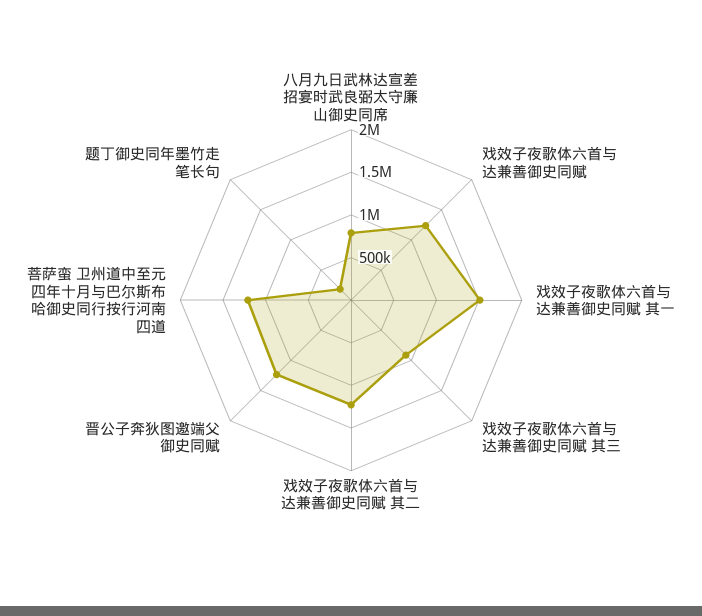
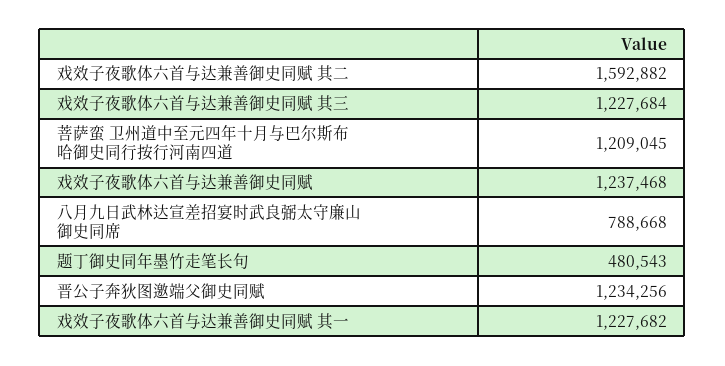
  {
    "八月九日武林达宣差招宴时武良弼太守廉山御史同席": 788668,
    "戏效子夜歌体六首与达兼善御史同赋": 1237468,
-   "戏效子夜歌体六首与达兼善御史同赋 其一": 1500000,
+   "戏效子夜歌体六首与达兼善御史同赋 其一": 1227682,
-   "戏效子夜歌体六首与达兼善御史同赋 其三": 900000,
+   "戏效子夜歌体六首与达兼善御史同赋 其三": 1227684,
-   "戏效子夜歌体六首与达兼善御史同赋 其二": 1200000,
+   "戏效子夜歌体六首与达兼善御史同赋 其二": 1592882,
    "晋公子奔狄图邀端父御史同赋": 1234256,
    "菩萨蛮 卫州道中至元四年十月与巴尔斯布哈御史同行按行河南四道": 1209045,
-   "题丁御史同年墨竹走笔长句": 200000
+   "题丁御史同年墨竹走笔长句": 480543
  }

